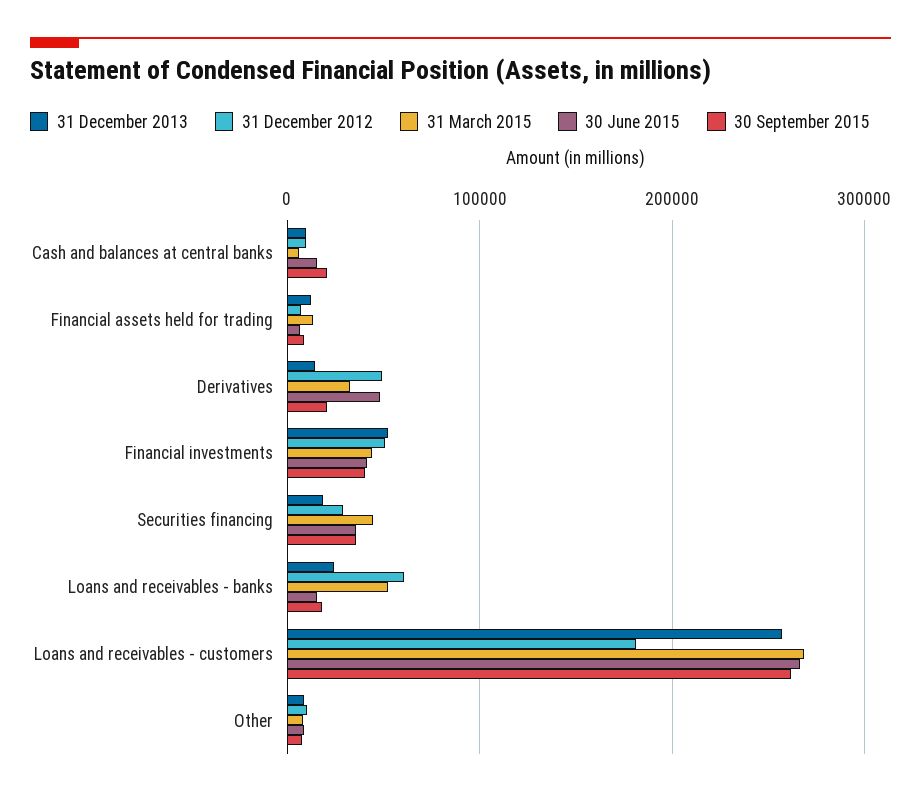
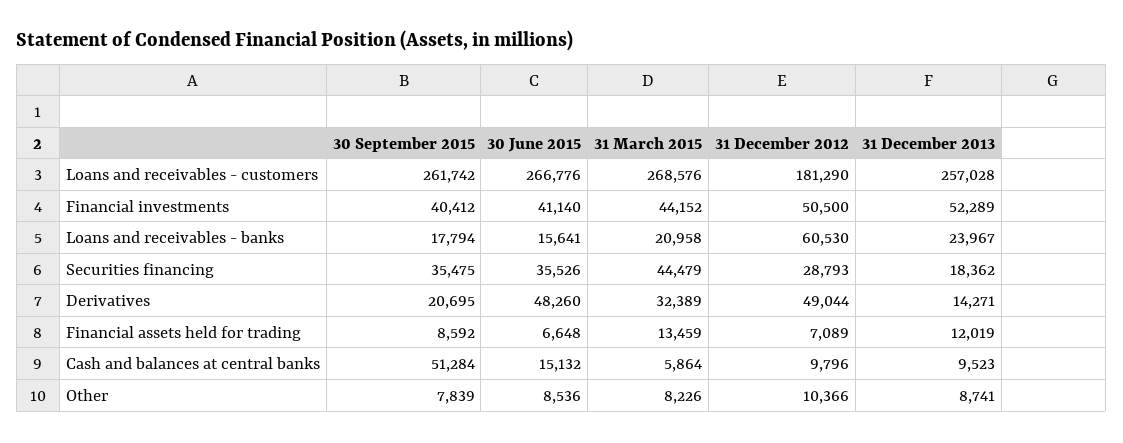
  {
    "31 December 2013": {
      "Cash and balances at central banks": 9523,
      "Financial assets held for trading": 12019,
      "Derivatives": 14271,
      "Financial investments": 52289,
      "Securities financing": 18362,
      "Loans and receivables - banks": 23967,
      "Loans and receivables - customers": 257028,
      "Other": 8741
    },
    "31 December 2012": {
      "Cash and balances at central banks": 9796,
      "Financial assets held for trading": 7089,
      "Derivatives": 49044,
      "Financial investments": 50500,
      "Securities financing": 28793,
      "Loans and receivables - banks": 60530,
      "Loans and receivables - customers": 181290,
      "Other": 10366
    },
    "31 March 2015": {
      "Cash and balances at central banks": 5864,
      "Financial assets held for trading": 13459,
      "Derivatives": 32389,
      "Financial investments": 44152,
      "Securities financing": 44479,
-     "Loans and receivables - banks": 50000,
+     "Loans and receivables - banks": 20958,
      "Loans and receivables - customers": 268576,
      "Other": 8226
    },
    "30 June 2015": {
      "Cash and balances at central banks": 15132,
      "Financial assets held for trading": 6648,
      "Derivatives": 48260,
      "Financial investments": 41140,
      "Securities financing": 35526,
      "Loans and receivables - banks": 15641,
      "Loans and receivables - customers": 266776,
      "Other": 8536
    },
    "30 September 2015": {
-     "Cash and balances at central banks": 20000,
+     "Cash and balances at central banks": 51284,
      "Financial assets held for trading": 8592,
      "Derivatives": 20695,
      "Financial investments": 40412,
      "Securities financing": 35475,
      "Loans and receivables - banks": 17794,
      "Loans and receivables - customers": 261742,
      "Other": 7839
    }
  }

